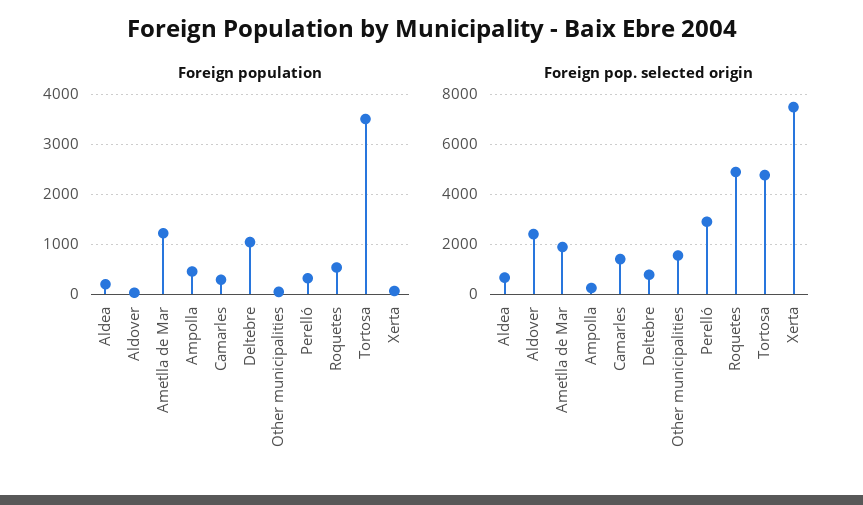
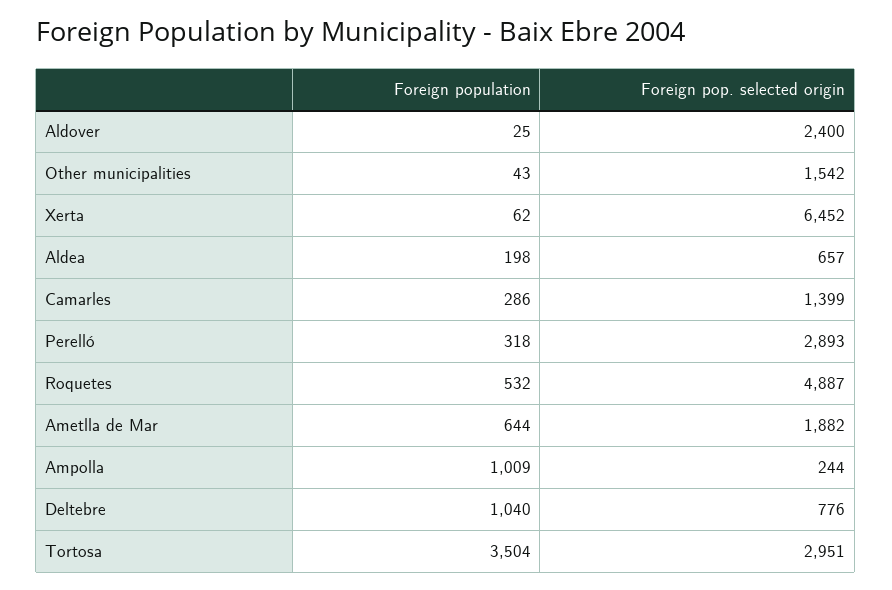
  {
    "Foreign population": {
      "Aldea": 198,
      "Aldover": 25,
-     "Ametlla de Mar": 1200,
+     "Ametlla de Mar": 644,
-     "Ampolla": 400,
+     "Ampolla": 1009,
      "Camarles": 286,
      "Deltebre": 1040,
      "Other municipalities": 43,
      "Perelló": 318,
      "Roquetes": 532,
      "Tortosa": 3504,
      "Xerta": 62
    },
    "Foreign pop. selected origin": {
      "Aldea": 657,
      "Aldover": 2400,
      "Ametlla de Mar": 1882,
      "Ampolla": 244,
      "Camarles": 1399,
      "Deltebre": 776,
      "Other municipalities": 1542,
      "Perelló": 2893,
      "Roquetes": 4887,
-     "Tortosa": 4750,
+     "Tortosa": 2951,
-     "Xerta": 7500
+     "Xerta": 6452
    }
  }

